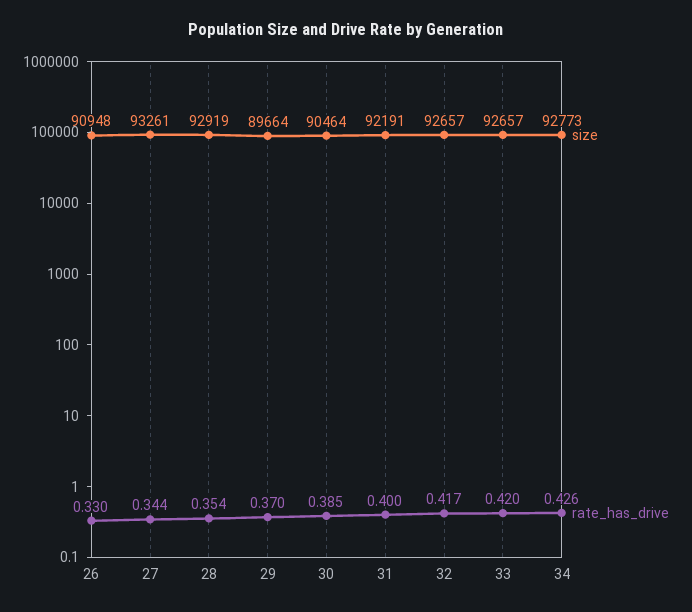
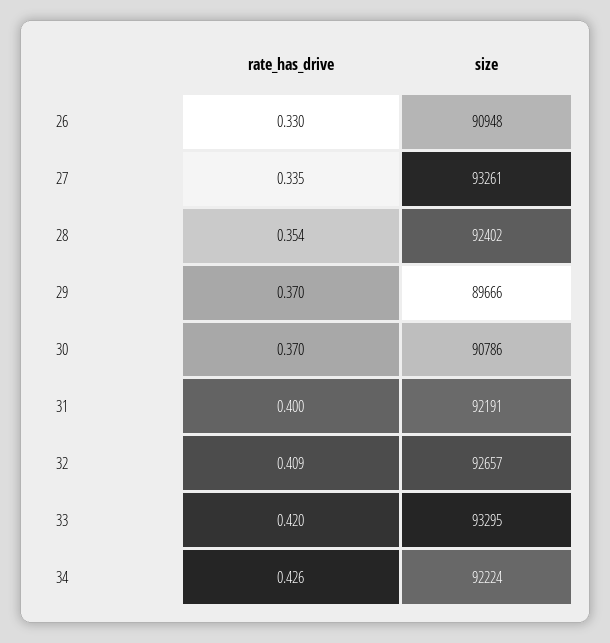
  {
    "size": {
      "26": 90948,
      "27": 93261,
-     "28": 92919,
+     "28": 92402,
-     "29": 89664,
+     "29": 89666,
-     "30": 90464,
+     "30": 90786,
      "31": 92191,
      "32": 92657,
-     "33": 92657,
+     "33": 93295,
-     "34": 92773
+     "34": 92224
    },
    "rate_has_drive": {
      "26": 0.33,
-     "27": 0.344,
+     "27": 0.335,
      "28": 0.354,
      "29": 0.37,
-     "30": 0.385,
+     "30": 0.37,
      "31": 0.4,
-     "32": 0.417,
+     "32": 0.409,
      "33": 0.42,
      "34": 0.426
    }
  }

